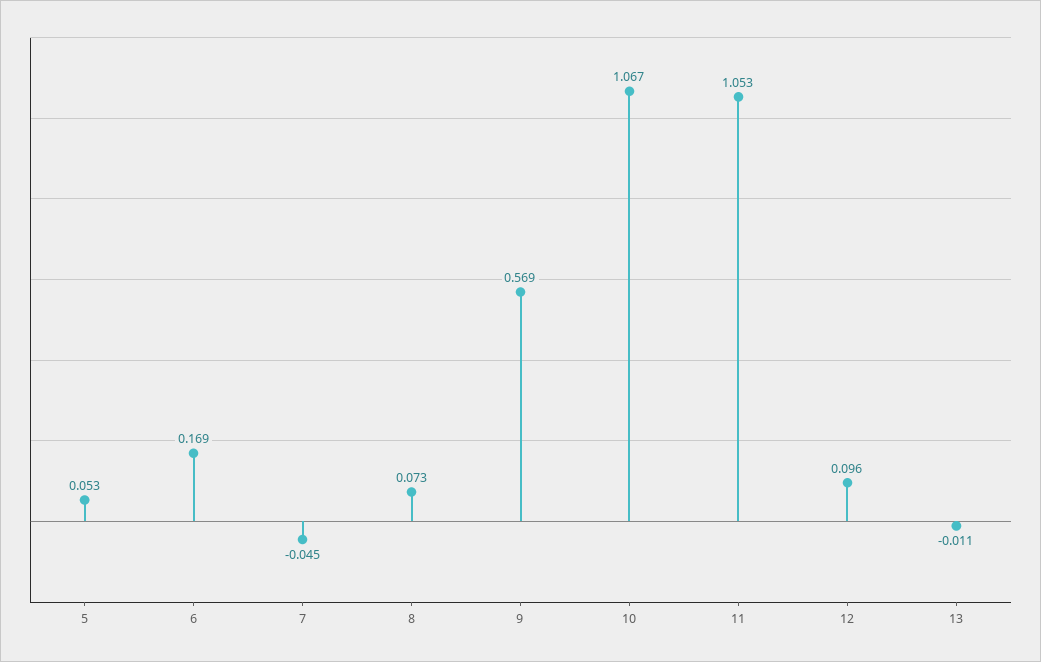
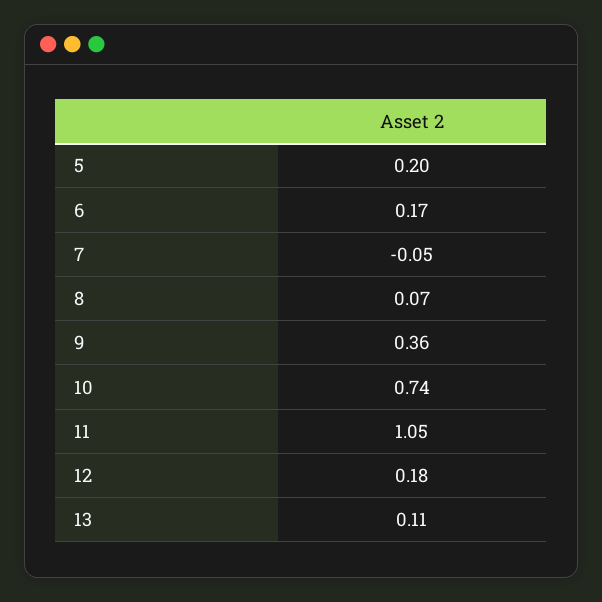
  {
-   "5": 0.053,
+   "5": 0.2,
    "6": 0.169,
    "7": -0.045,
    "8": 0.073,
-   "9": 0.569,
+   "9": 0.36,
-   "10": 1.067,
+   "10": 0.74,
    "11": 1.053,
-   "12": 0.096,
+   "12": 0.18,
-   "13": -0.011
+   "13": 0.11
  }

